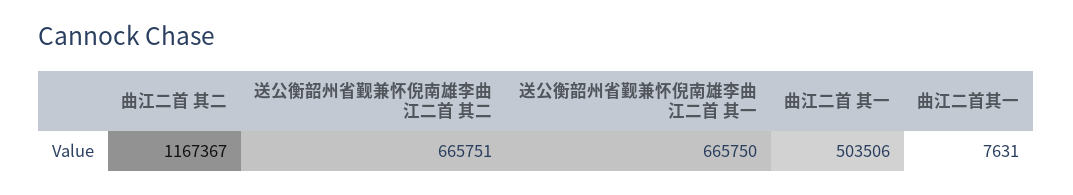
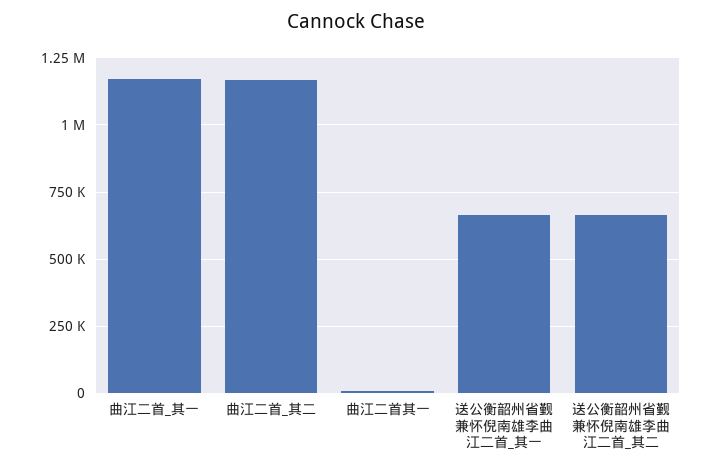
  {
    "曲江二首 其二": 1167367,
    "送公衡韶州省觐兼怀倪南雄李曲江二首 其二": 665751,
    "送公衡韶州省觐兼怀倪南雄李曲江二首 其一": 665750,
-   "曲江二首 其一": 503506,
+   "曲江二首 其一": 1175000,
    "曲江二首其一": 7631
  }

